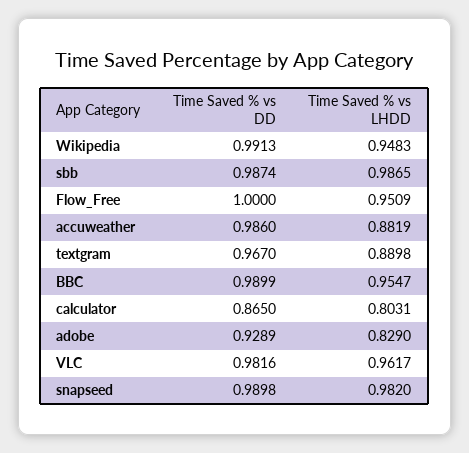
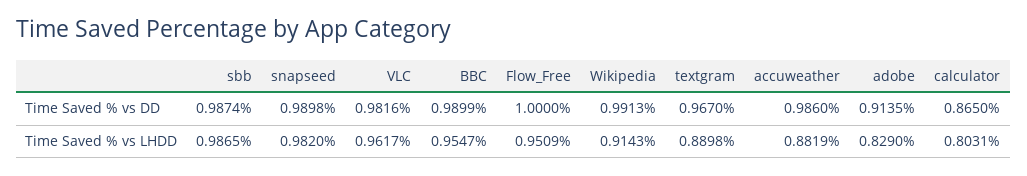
  {
    "Time Saved % vs DD": {
      "Wikipedia": 0.9913,
      "sbb": 0.9874,
      "Flow_Free": 1,
      "accuweather": 0.986,
      "textgram": 0.967,
      "BBC": 0.9899,
      "calculator": 0.865,
-     "adobe": 0.9289,
+     "adobe": 0.9135,
      "VLC": 0.9816,
      "snapseed": 0.9898
    },
    "Time Saved % vs LHDD": {
-     "Wikipedia": 0.9483,
+     "Wikipedia": 0.9143,
      "sbb": 0.9865,
      "Flow_Free": 0.9509,
      "accuweather": 0.8819,
      "textgram": 0.8898,
      "BBC": 0.9547,
      "calculator": 0.8031,
      "adobe": 0.829,
      "VLC": 0.9617,
      "snapseed": 0.982
    }
  }

